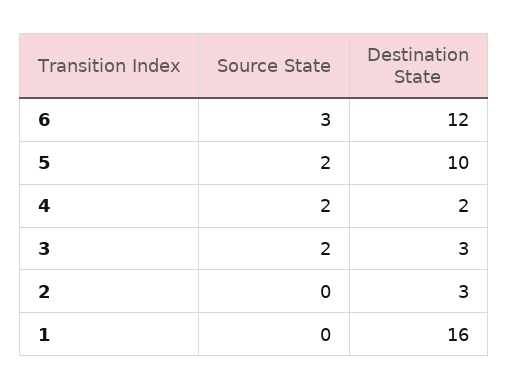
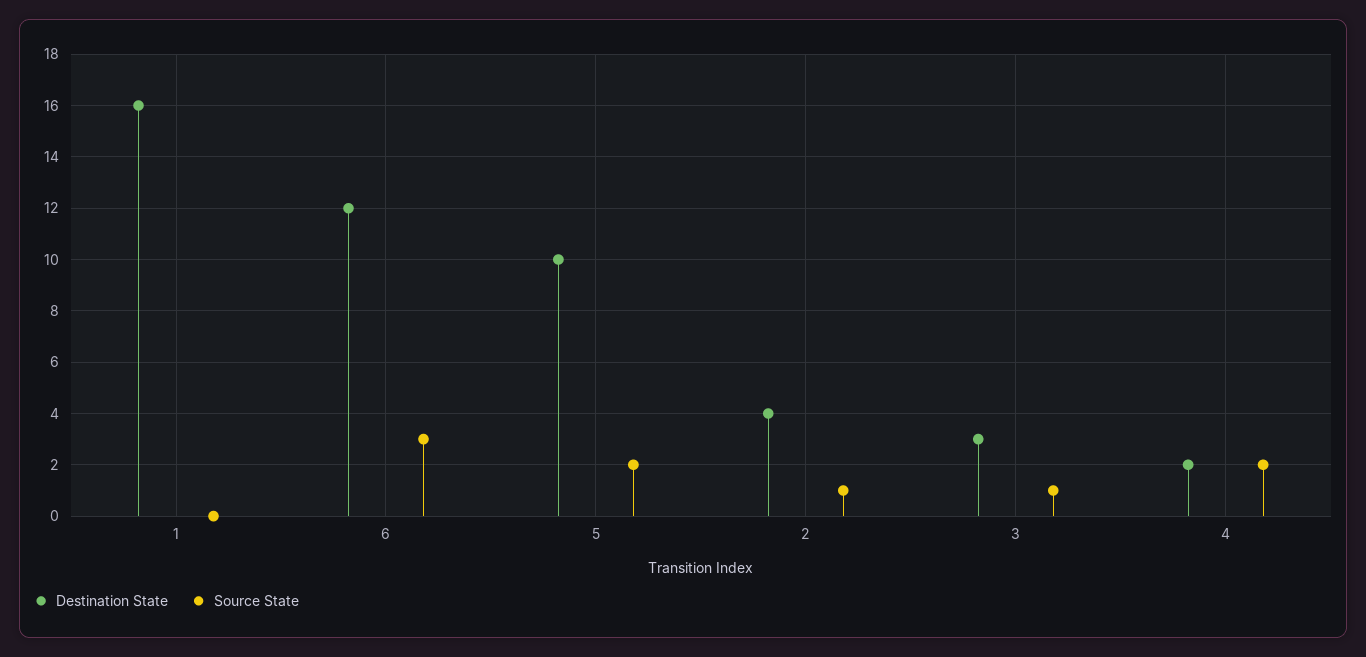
  {
    "Source State": {
      "6": 3,
      "5": 2,
      "4": 2,
-     "3": 2,
+     "3": 1,
-     "2": 0,
+     "2": 1,
      "1": 0
    },
    "Destination State": {
      "6": 12,
      "5": 10,
      "4": 2,
      "3": 3,
-     "2": 3,
+     "2": 4,
      "1": 16
    }
  }

